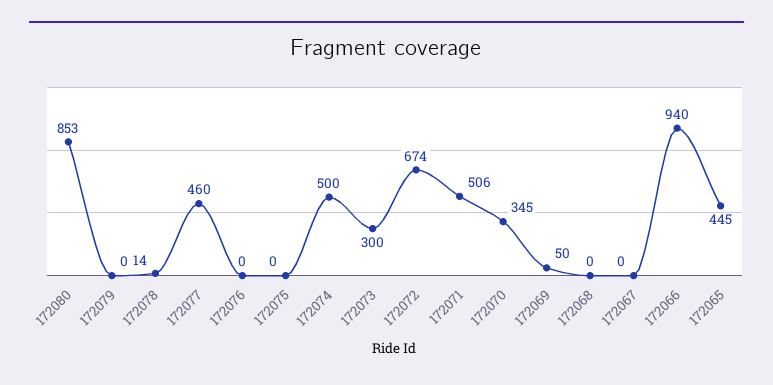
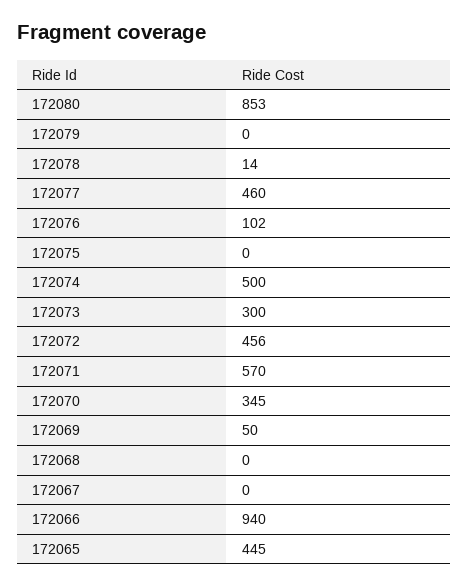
  {
    "172080": 853,
    "172079": 0,
    "172078": 14,
    "172077": 460,
-   "172076": 0,
+   "172076": 102,
    "172075": 0,
    "172074": 500,
    "172073": 300,
-   "172072": 674,
+   "172072": 456,
-   "172071": 506,
+   "172071": 570,
    "172070": 345,
    "172069": 50,
    "172068": 0,
    "172067": 0,
    "172066": 940,
    "172065": 445
  }

